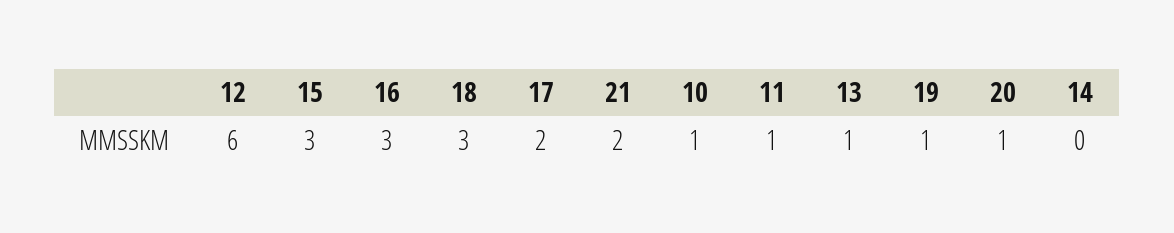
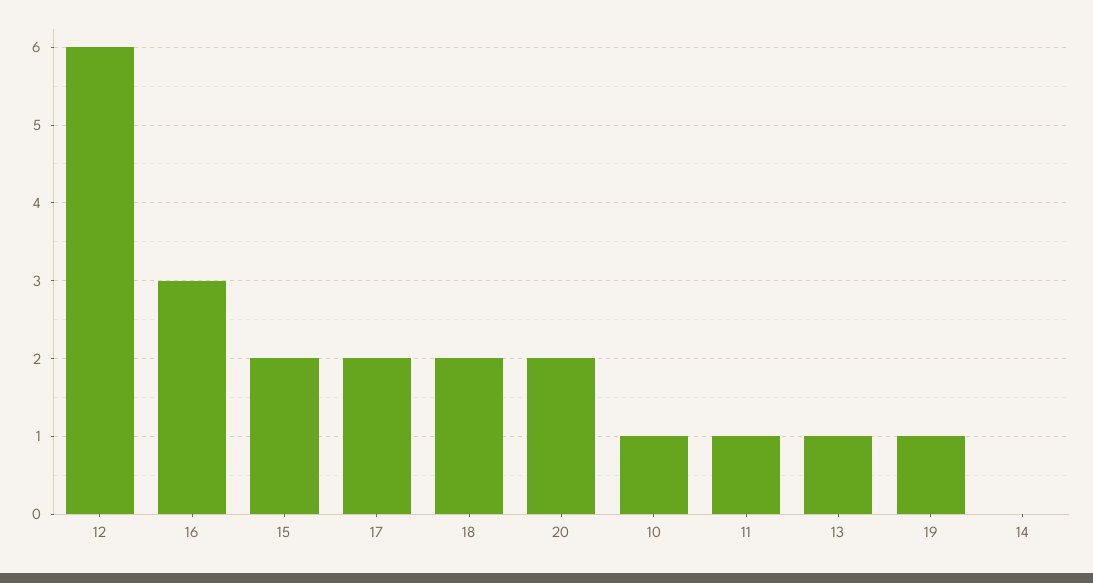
  {
    "12": 6,
-   "15": 3,
+   "15": 2,
    "16": 3,
-   "18": 3,
+   "18": 2,
    "17": 2,
-   "21": 2,
    "10": 1,
    "11": 1,
    "13": 1,
    "19": 1,
-   "20": 1,
+   "20": 2,
    "14": 0
  }

